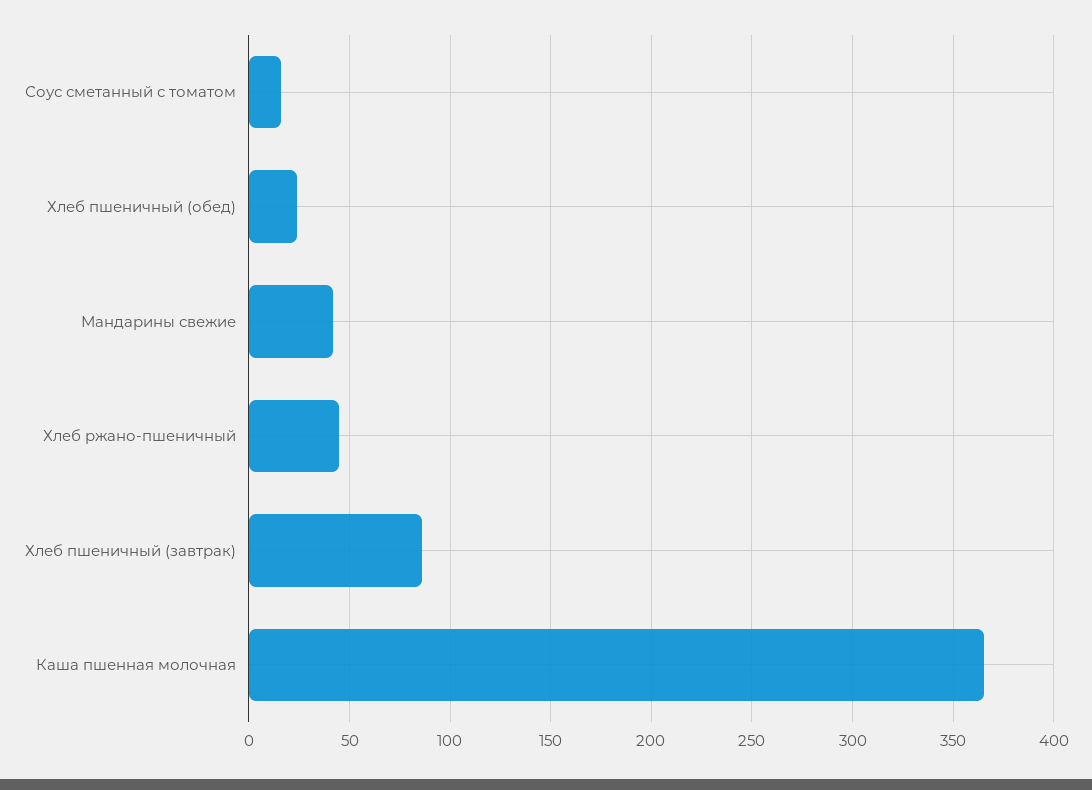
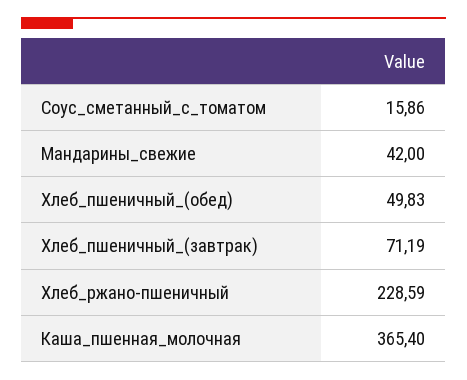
  {
    "Соус сметанный с томатом": 15.86,
-   "Хлеб пшеничный (обед)": 25,
+   "Хлеб пшеничный (обед)": 49.83,
    "Мандарины свежие": 42,
-   "Хлеб ржано-пшеничный": 45,
+   "Хлеб ржано-пшеничный": 228.59,
-   "Хлеб пшеничный (завтрак)": 85,
+   "Хлеб пшеничный (завтрак)": 71.19,
    "Каша пшенная молочная": 365.4
  }

